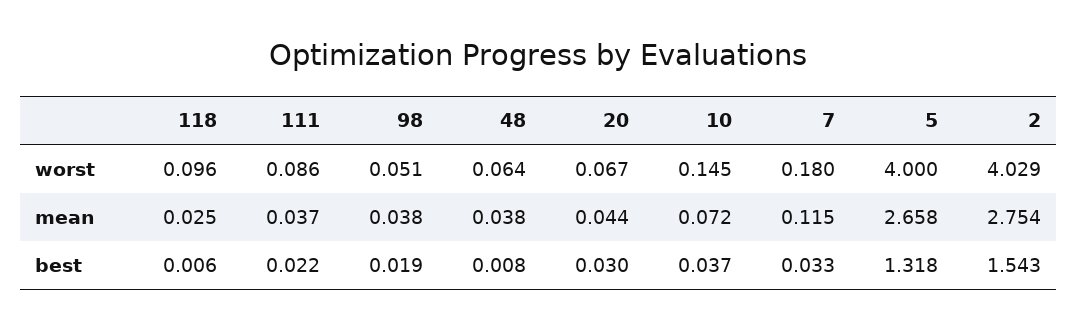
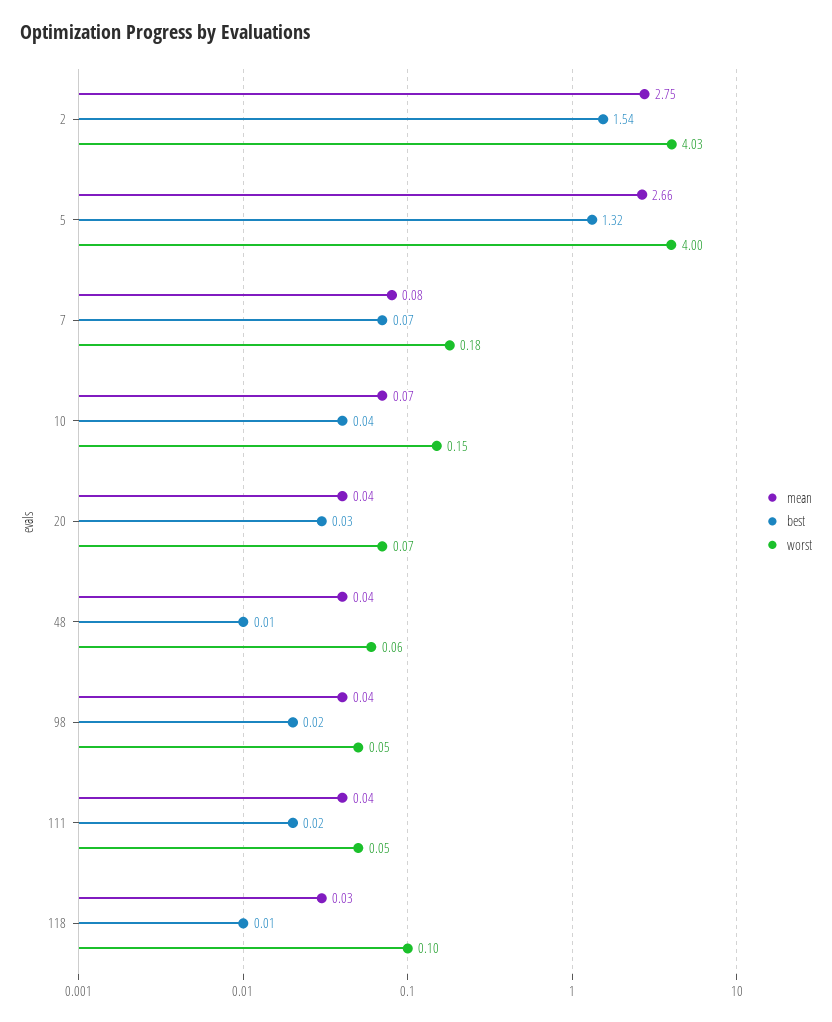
  {
    "worst": {
      "118": 0.096,
-     "111": 0.086,
+     "111": 0.05,
      "98": 0.051,
      "48": 0.064,
      "20": 0.067,
      "10": 0.145,
      "7": 0.18,
      "5": 4,
      "2": 4.029
    },
    "mean": {
      "118": 0.025,
      "111": 0.037,
      "98": 0.038,
      "48": 0.038,
      "20": 0.044,
      "10": 0.072,
-     "7": 0.115,
+     "7": 0.08,
      "5": 2.658,
      "2": 2.754
    },
    "best": {
      "118": 0.006,
      "111": 0.022,
      "98": 0.019,
      "48": 0.008,
      "20": 0.03,
      "10": 0.037,
-     "7": 0.033,
+     "7": 0.07,
      "5": 1.318,
      "2": 1.543
    }
  }

